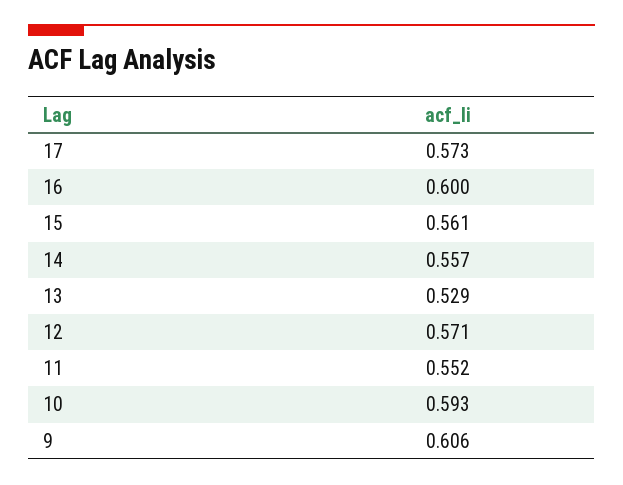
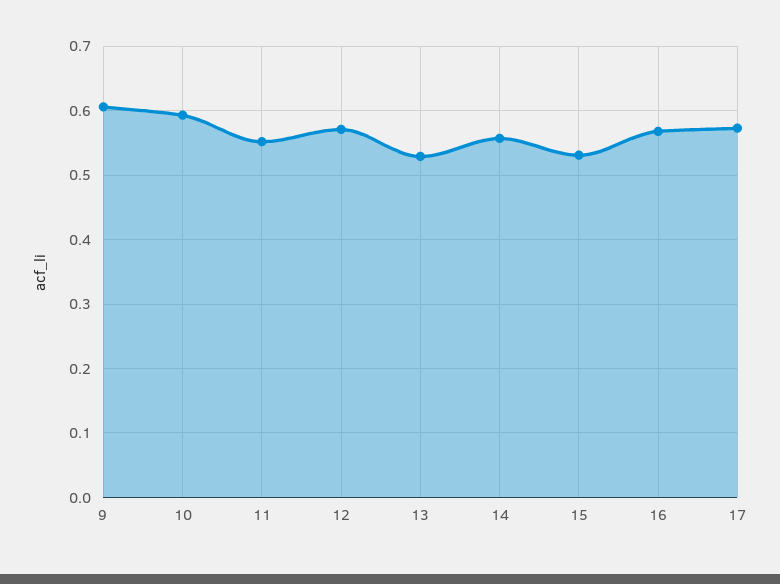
  {
    "17": 0.573,
-   "16": 0.6,
+   "16": 0.57,
-   "15": 0.561,
+   "15": 0.53,
    "14": 0.557,
    "13": 0.529,
    "12": 0.571,
    "11": 0.552,
    "10": 0.593,
    "9": 0.606
  }

